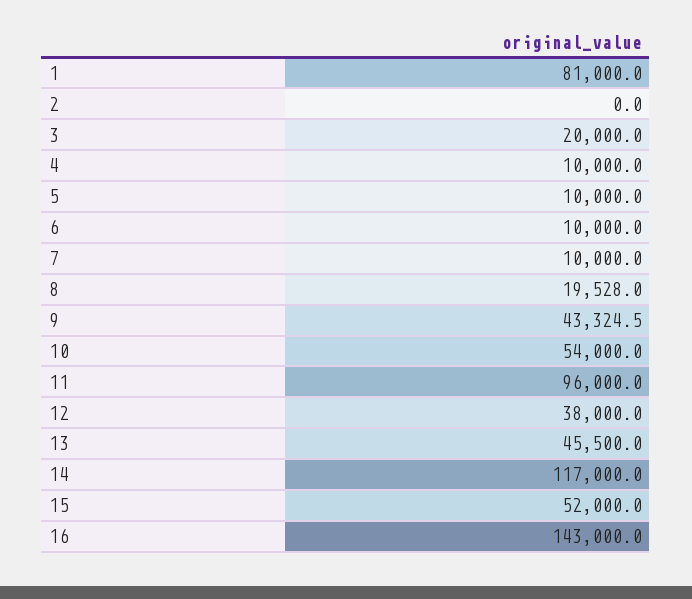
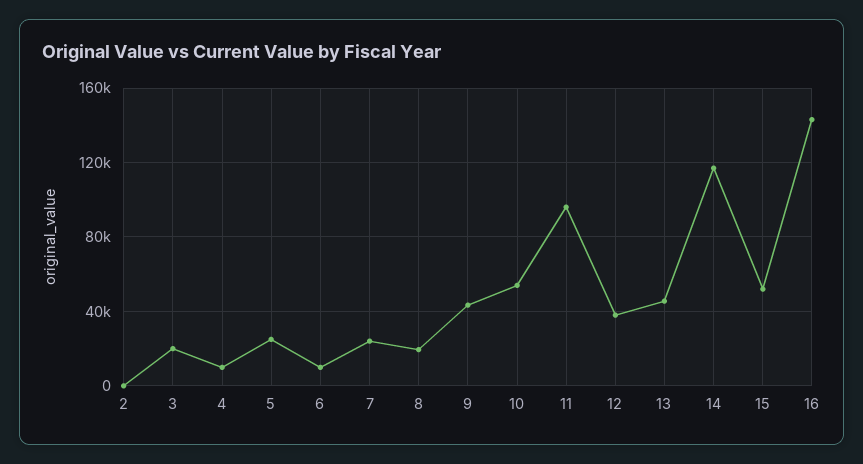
  {
-   "1": 81000,
    "2": 0,
    "3": 20000,
    "4": 10000,
-   "5": 10000,
+   "5": 25000,
    "6": 10000,
-   "7": 10000,
+   "7": 25000,
    "8": 19528,
    "9": 43324.5,
    "10": 54000,
    "11": 96000,
    "12": 38000,
    "13": 45500,
    "14": 117000,
    "15": 52000,
    "16": 143000
  }

